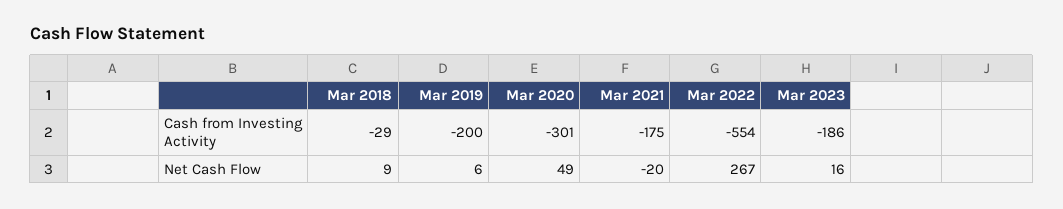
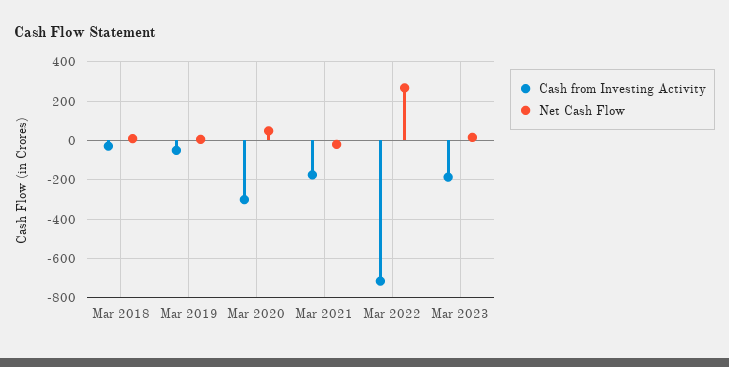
  {
    "Cash from Investing Activity": {
      "Mar 2018": -29,
-     "Mar 2019": -200,
+     "Mar 2019": -50,
      "Mar 2020": -301,
      "Mar 2021": -175,
-     "Mar 2022": -554,
+     "Mar 2022": -700,
      "Mar 2023": -186
    },
    "Net Cash Flow": {
      "Mar 2018": 9,
      "Mar 2019": 6,
      "Mar 2020": 49,
      "Mar 2021": -20,
      "Mar 2022": 267,
      "Mar 2023": 16
    }
  }

